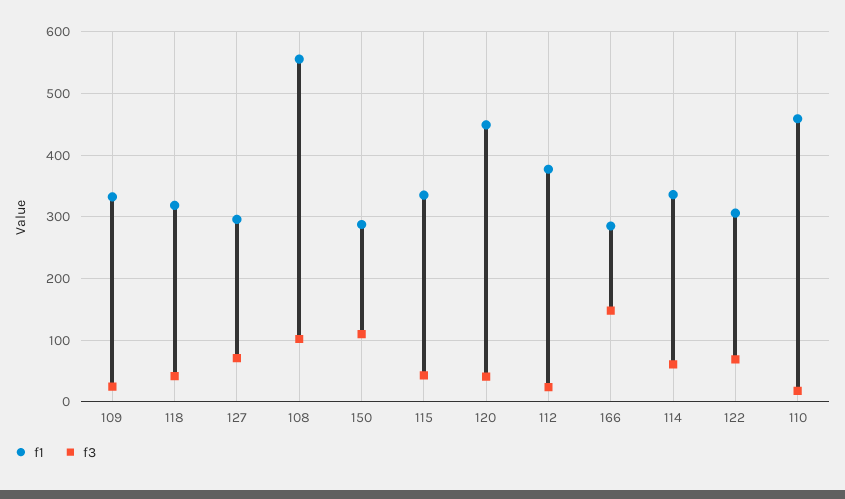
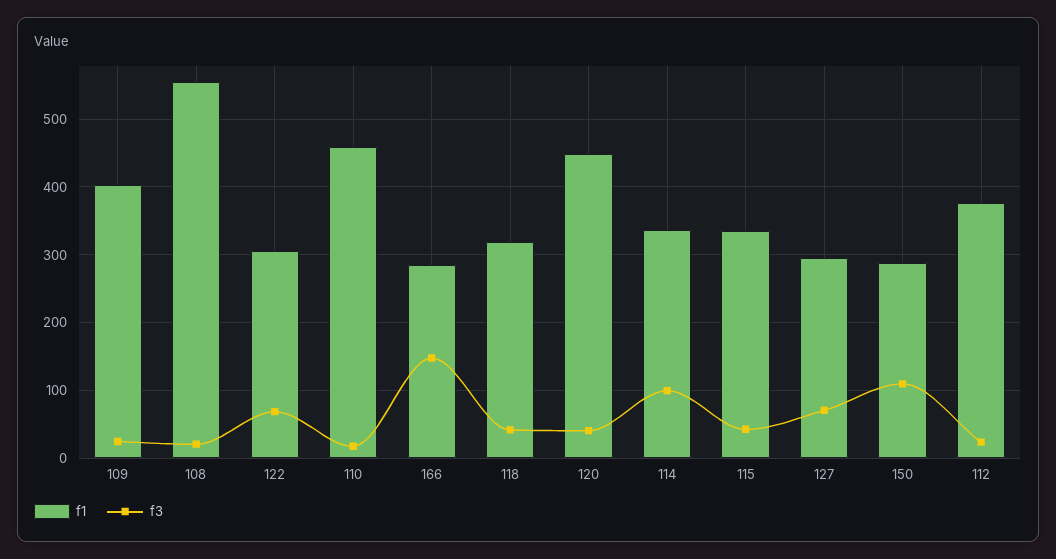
  {
    "f1": {
-     "109": 330,
+     "109": 400,
      "118": 320,
      "127": 300,
      "108": 560,
      "150": 290,
      "115": 340,
      "120": 450,
      "112": 380,
      "166": 290,
      "114": 340,
      "122": 310,
      "110": 460
    },
    "f3": {
      "109": 30,
      "118": 40,
      "127": 70,
-     "108": 100,
+     "108": 20,
      "150": 110,
      "115": 40,
      "120": 40,
      "112": 20,
      "166": 150,
-     "114": 60,
+     "114": 100,
      "122": 70,
      "110": 20
    }
  }

